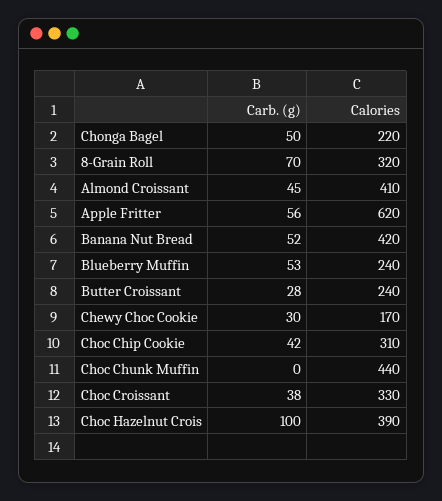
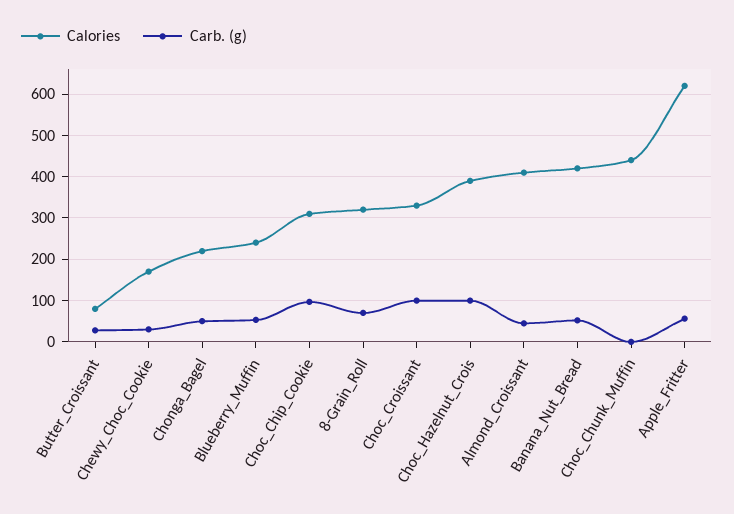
  {
    "Carb. (g)": {
      "Chonga Bagel": 50,
      "8-Grain Roll": 70,
      "Almond Croissant": 45,
      "Apple Fritter": 56,
      "Banana Nut Bread": 52,
      "Blueberry Muffin": 53,
      "Butter Croissant": 28,
      "Chewy Choc Cookie": 30,
-     "Choc Chip Cookie": 42,
+     "Choc Chip Cookie": 100,
      "Choc Chunk Muffin": 0,
-     "Choc Croissant": 38,
+     "Choc Croissant": 100,
      "Choc Hazelnut Crois": 100
    },
    "Calories": {
      "Chonga Bagel": 220,
      "8-Grain Roll": 320,
      "Almond Croissant": 410,
      "Apple Fritter": 620,
      "Banana Nut Bread": 420,
      "Blueberry Muffin": 240,
-     "Butter Croissant": 240,
+     "Butter Croissant": 80,
      "Chewy Choc Cookie": 170,
      "Choc Chip Cookie": 310,
      "Choc Chunk Muffin": 440,
      "Choc Croissant": 330,
      "Choc Hazelnut Crois": 390
    }
  }

